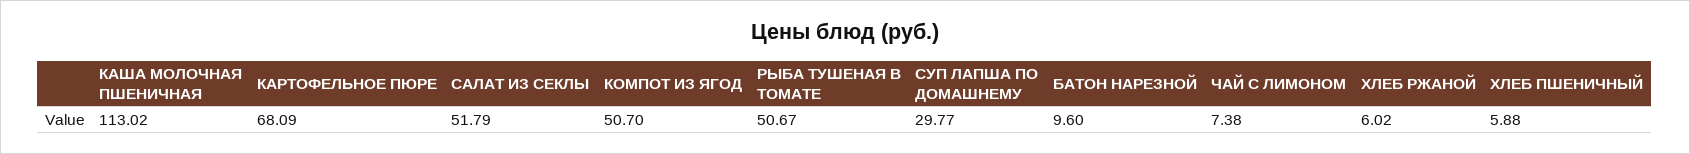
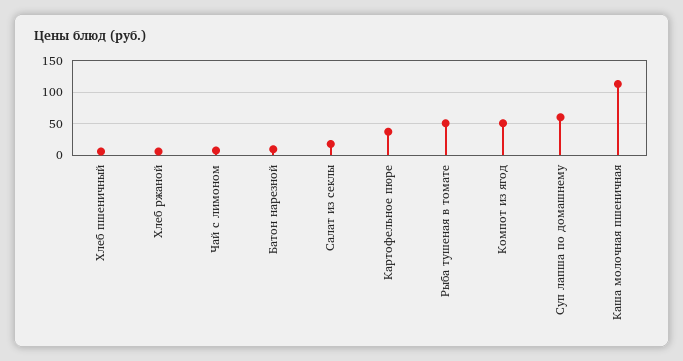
  {
    "КАША МОЛОЧНАЯ ПШЕНИЧНАЯ": 113.02,
-   "КАРТОФЕЛЬНОЕ ПЮРЕ": 68.09,
+   "КАРТОФЕЛЬНОЕ ПЮРЕ": 40,
-   "САЛАТ ИЗ СЕКЛЫ": 51.79,
+   "САЛАТ ИЗ СЕКЛЫ": 20,
    "КОМПОТ ИЗ ЯГОД": 50.7,
    "РЫБА ТУШЕНАЯ В ТОМАТЕ": 50.67,
-   "СУП ЛАПША ПО ДОМАШНЕМУ": 29.77,
+   "СУП ЛАПША ПО ДОМАШНЕМУ": 60,
    "БАТОН НАРЕЗНОЙ": 9.6,
    "ЧАЙ С ЛИМОНОМ": 7.38,
    "ХЛЕБ РЖАНОЙ": 6.02,
    "ХЛЕБ ПШЕНИЧНЫЙ": 5.88
  }

